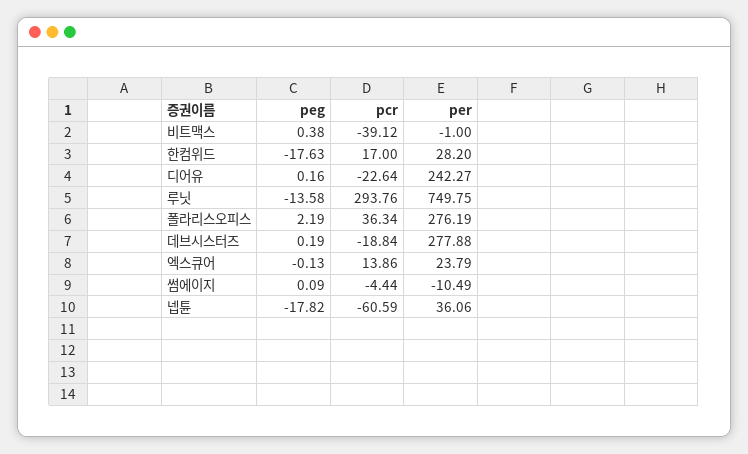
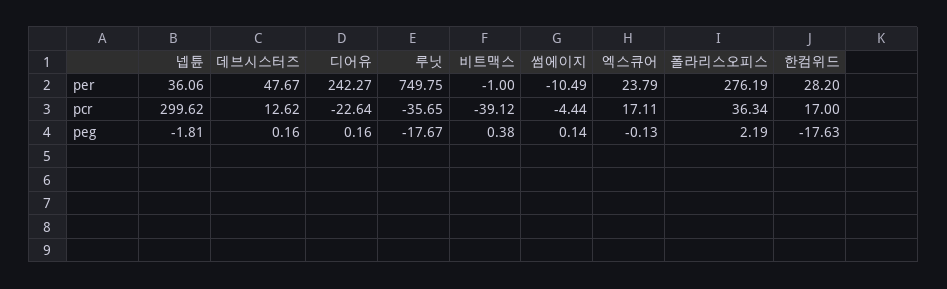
  {
    "peg": {
      "비트맥스": 0.38,
      "한컴위드": -17.63,
      "디어유": 0.16,
-     "루닛": -13.58,
+     "루닛": -17.67,
      "폴라리스오피스": 2.19,
-     "데브시스터즈": 0.19,
+     "데브시스터즈": 0.16,
      "엑스큐어": -0.13,
-     "썸에이지": 0.09,
+     "썸에이지": 0.14,
-     "넵튠": -17.82
+     "넵튠": -1.81
    },
    "pcr": {
      "비트맥스": -39.12,
      "한컴위드": 17,
      "디어유": -22.64,
-     "루닛": 293.76,
+     "루닛": -35.65,
      "폴라리스오피스": 36.34,
-     "데브시스터즈": -18.84,
+     "데브시스터즈": 12.62,
-     "엑스큐어": 13.86,
+     "엑스큐어": 17.11,
      "썸에이지": -4.44,
-     "넵튠": -60.59
+     "넵튠": 299.62
    },
    "per": {
      "비트맥스": -1,
      "한컴위드": 28.2,
      "디어유": 242.27,
      "루닛": 749.75,
      "폴라리스오피스": 276.19,
-     "데브시스터즈": 277.88,
+     "데브시스터즈": 47.67,
      "엑스큐어": 23.79,
      "썸에이지": -10.49,
      "넵튠": 36.06
    }
  }

